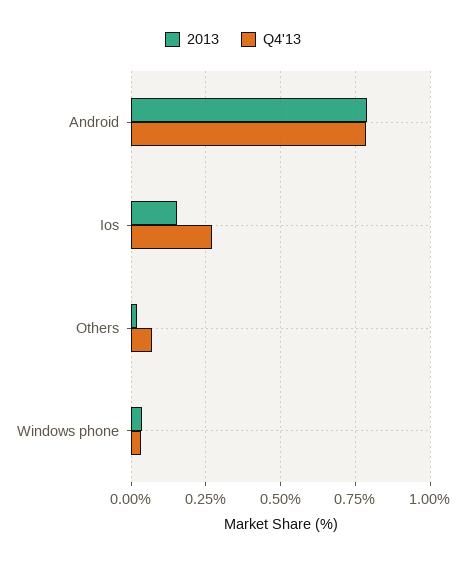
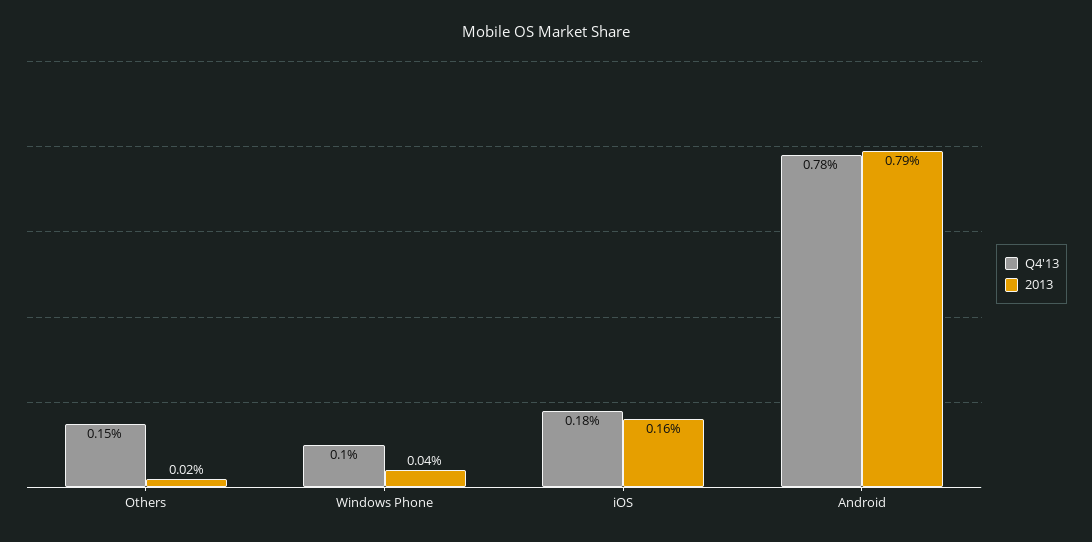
  {
    "2013": {
      "Android": 0.79,
      "Ios": 0.16,
      "Others": 0.02,
      "Windows phone": 0.04
    },
    "Q4'13": {
      "Android": 0.78,
-     "Ios": 0.275,
+     "Ios": 0.18,
-     "Others": 0.075,
+     "Others": 0.15,
-     "Windows phone": 0.025
+     "Windows phone": 0.1
    }
  }

